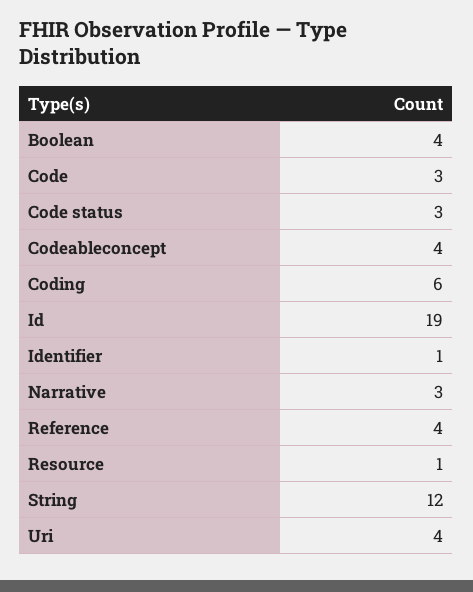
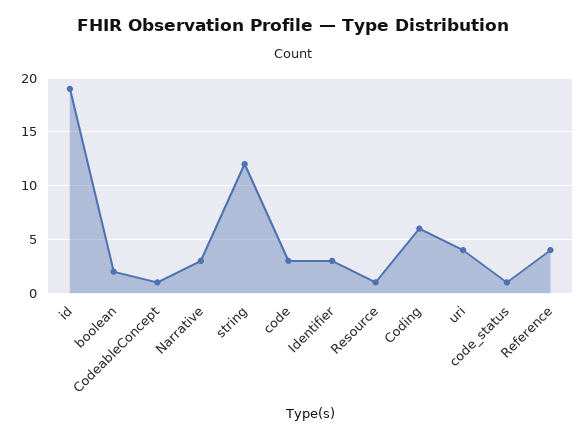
  {
-   "Boolean": 4,
+   "Boolean": 2,
    "Code": 3,
-   "Code status": 3,
+   "Code status": 1,
-   "Codeableconcept": 4,
+   "Codeableconcept": 1,
    "Coding": 6,
    "Id": 19,
-   "Identifier": 1,
+   "Identifier": 3,
    "Narrative": 3,
    "Reference": 4,
    "Resource": 1,
    "String": 12,
    "Uri": 4
  }

